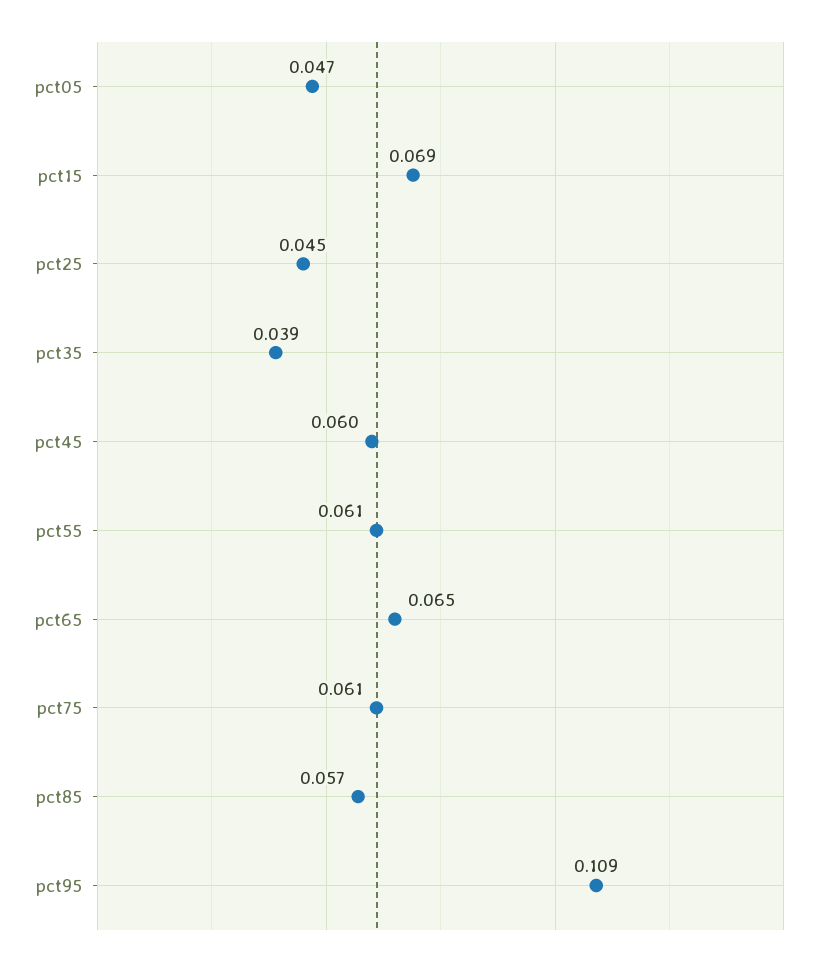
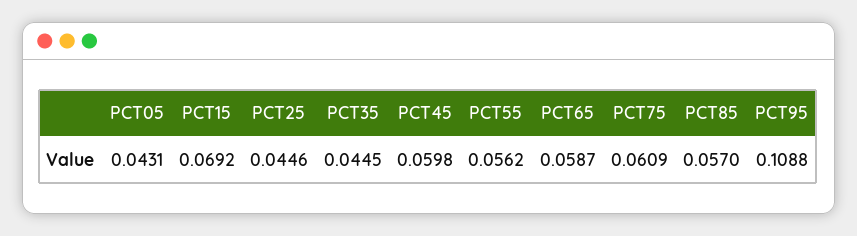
  {
-   "pct05": 0.047,
+   "pct05": 0.0431,
    "pct15": 0.0692,
    "pct25": 0.0446,
-   "pct35": 0.039,
+   "pct35": 0.0445,
    "pct45": 0.0598,
-   "pct55": 0.061,
+   "pct55": 0.0562,
-   "pct65": 0.065,
+   "pct65": 0.0587,
    "pct75": 0.0609,
    "pct85": 0.057,
    "pct95": 0.1088
  }

